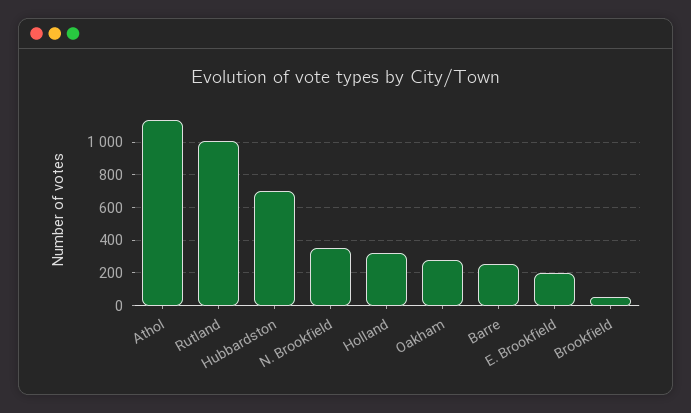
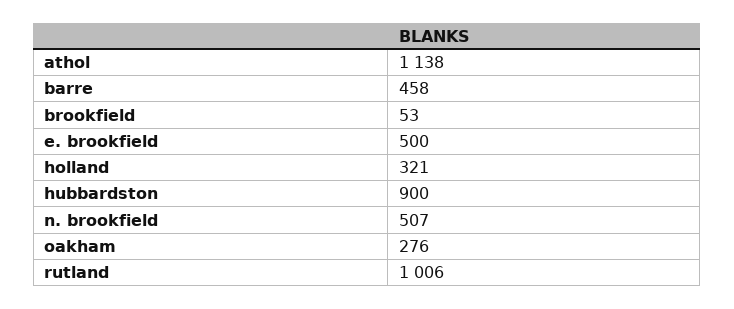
  {
    "Athol": 1138,
    "Rutland": 1006,
-   "Hubbardston": 700,
+   "Hubbardston": 900,
-   "N. Brookfield": 350,
+   "N. Brookfield": 507,
    "Holland": 321,
    "Oakham": 276,
-   "Barre": 250,
+   "Barre": 458,
-   "E. Brookfield": 200,
+   "E. Brookfield": 500,
    "Brookfield": 53
  }

